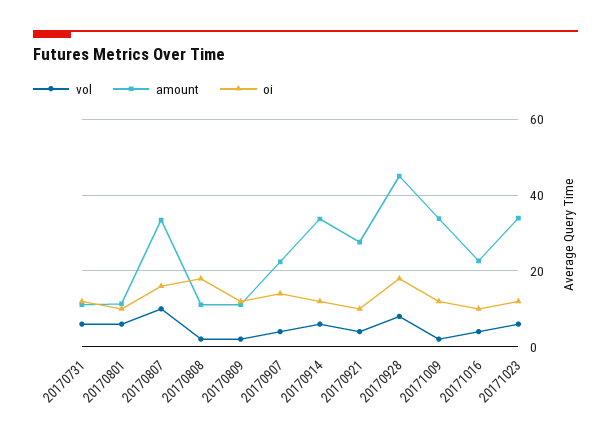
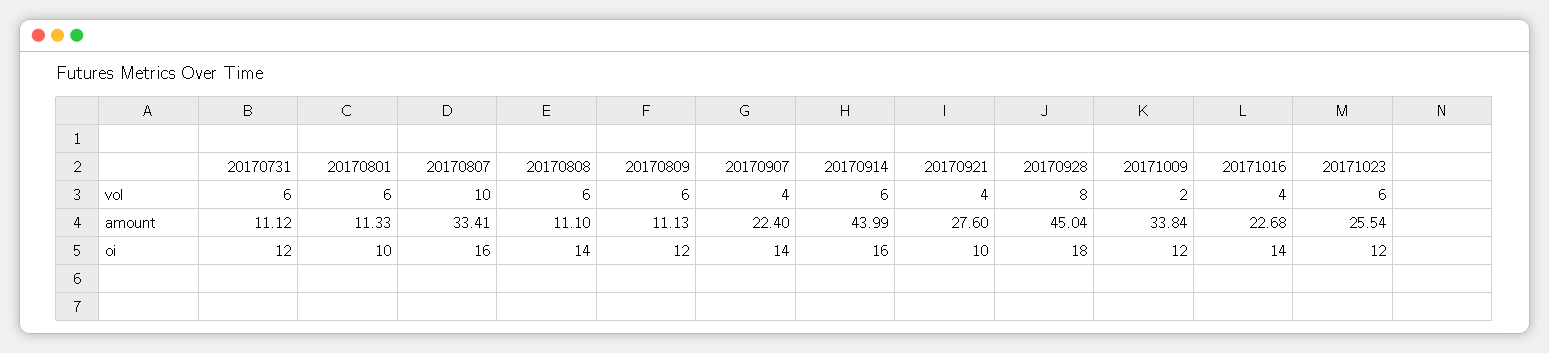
  {
    "vol": {
      "20170731": 6,
      "20170801": 6,
      "20170807": 10,
-     "20170808": 2,
+     "20170808": 6,
-     "20170809": 2,
+     "20170809": 6,
      "20170907": 4,
      "20170914": 6,
      "20170921": 4,
      "20170928": 8,
      "20171009": 2,
      "20171016": 4,
      "20171023": 6
    },
    "amount": {
      "20170731": 11.12,
      "20170801": 11.33,
      "20170807": 33.41,
      "20170808": 11.1,
      "20170809": 11.13,
      "20170907": 22.4,
-     "20170914": 34,
+     "20170914": 43.99,
      "20170921": 27.6,
      "20170928": 45.04,
      "20171009": 33.84,
      "20171016": 22.68,
-     "20171023": 34
+     "20171023": 25.54
    },
    "oi": {
      "20170731": 12,
      "20170801": 10,
      "20170807": 16,
-     "20170808": 18,
+     "20170808": 14,
      "20170809": 12,
      "20170907": 14,
-     "20170914": 12,
+     "20170914": 16,
      "20170921": 10,
      "20170928": 18,
      "20171009": 12,
-     "20171016": 10,
+     "20171016": 14,
      "20171023": 12
    }
  }

